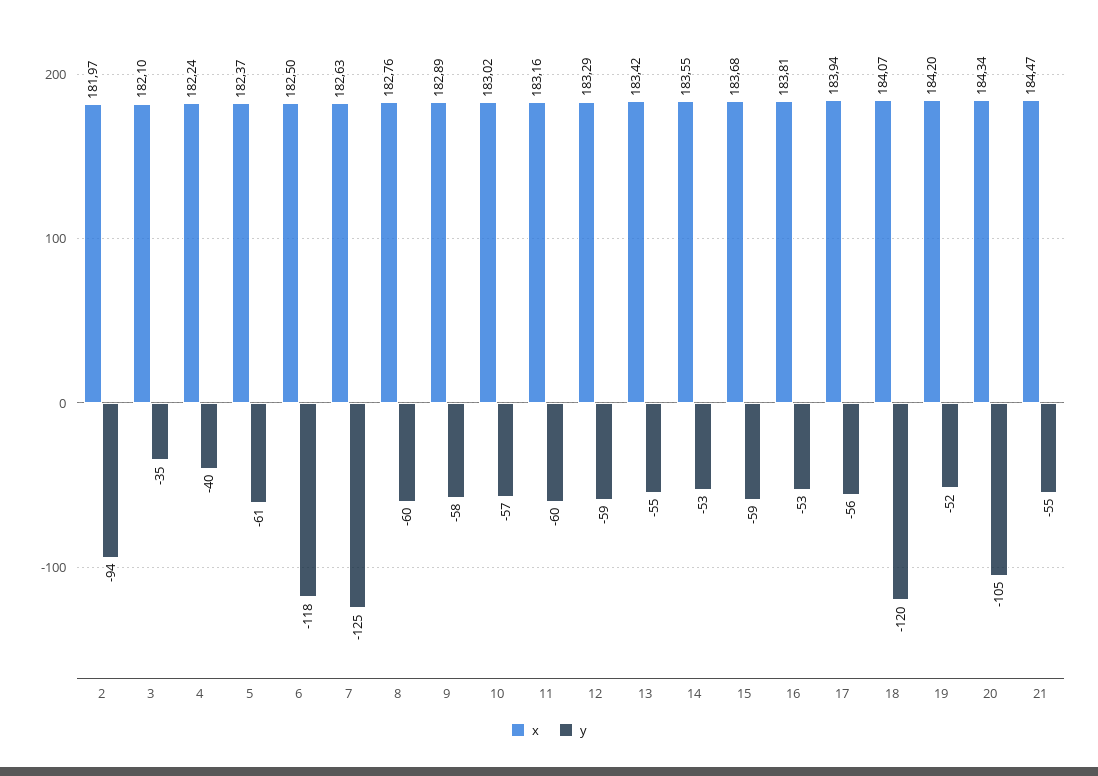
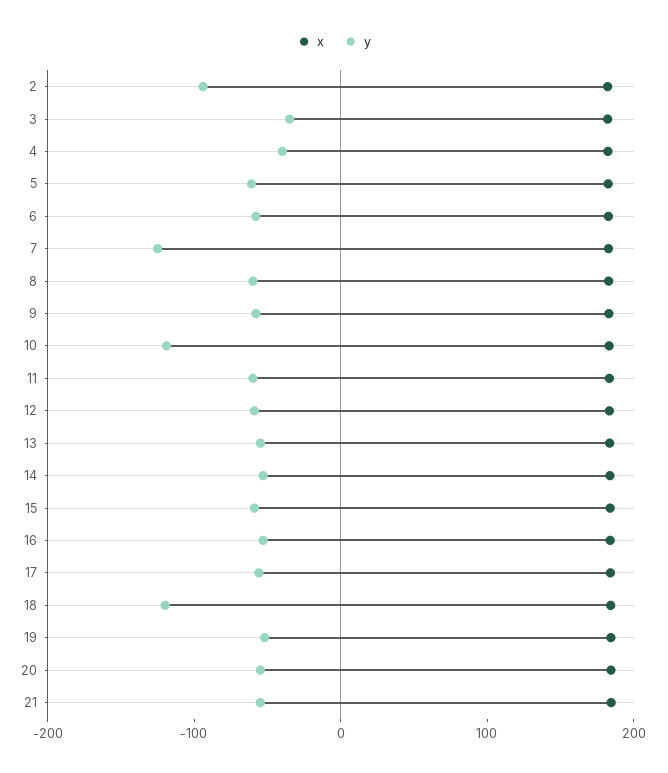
  {
    "x": {
      "2": 181.97,
      "3": 182.1,
      "4": 182.24,
      "5": 182.37,
      "6": 182.5,
      "7": 182.63,
      "8": 182.76,
      "9": 182.89,
      "10": 183.02,
      "11": 183.16,
      "12": 183.29,
      "13": 183.42,
      "14": 183.55,
      "15": 183.68,
      "16": 183.81,
      "17": 183.94,
      "18": 184.07,
      "19": 184.2,
      "20": 184.34,
      "21": 184.47
    },
    "y": {
      "2": -94,
      "3": -35,
      "4": -40,
      "5": -61,
-     "6": -118,
+     "6": -60,
      "7": -125,
      "8": -60,
      "9": -58,
-     "10": -57,
+     "10": -120,
      "11": -60,
      "12": -59,
      "13": -55,
      "14": -53,
      "15": -59,
      "16": -53,
      "17": -56,
      "18": -120,
      "19": -52,
-     "20": -105,
+     "20": -60,
      "21": -55
    }
  }

